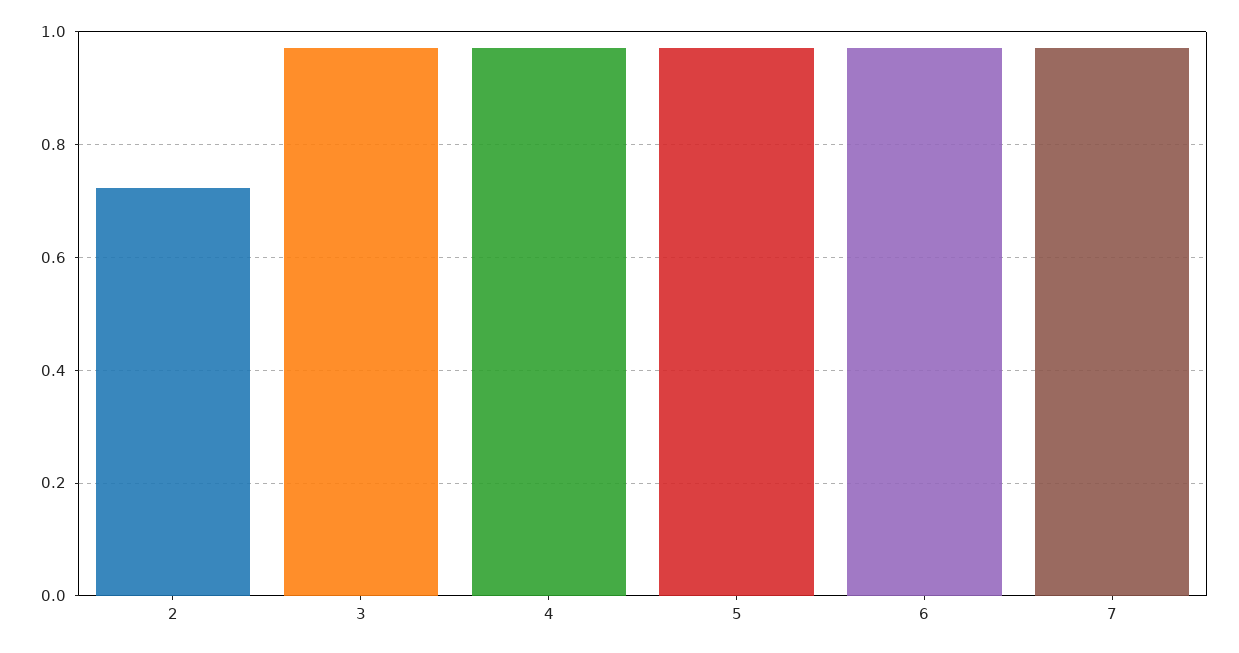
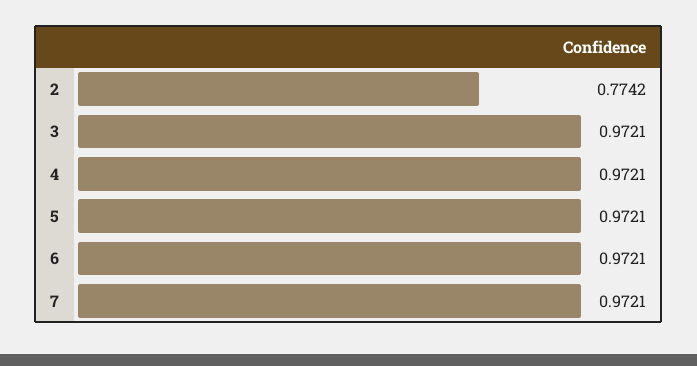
  {
-   "2": 0.72,
+   "2": 0.7742,
    "3": 0.9721,
    "4": 0.9721,
    "5": 0.9721,
    "6": 0.9721,
    "7": 0.9721
  }

